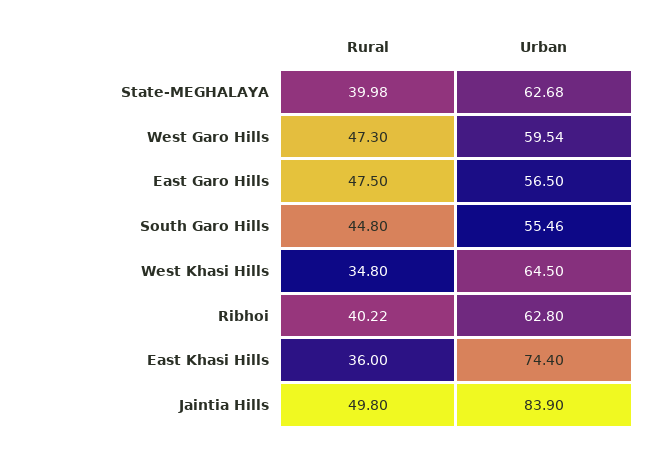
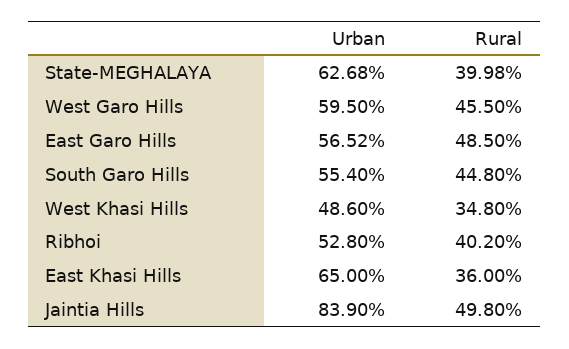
  {
    "Rural": {
      "State-MEGHALAYA": 39.98,
-     "West Garo Hills": 47.3,
+     "West Garo Hills": 45.5,
-     "East Garo Hills": 47.5,
+     "East Garo Hills": 48.5,
      "South Garo Hills": 44.8,
      "West Khasi Hills": 34.8,
-     "Ribhoi": 40.22,
+     "Ribhoi": 40.2,
      "East Khasi Hills": 36,
      "Jaintia Hills": 49.8
    },
    "Urban": {
      "State-MEGHALAYA": 62.68,
-     "West Garo Hills": 59.54,
+     "West Garo Hills": 59.5,
-     "East Garo Hills": 56.5,
+     "East Garo Hills": 56.52,
-     "South Garo Hills": 55.46,
+     "South Garo Hills": 55.4,
-     "West Khasi Hills": 64.5,
+     "West Khasi Hills": 48.6,
-     "Ribhoi": 62.8,
+     "Ribhoi": 52.8,
-     "East Khasi Hills": 74.4,
+     "East Khasi Hills": 65,
      "Jaintia Hills": 83.9
    }
  }

